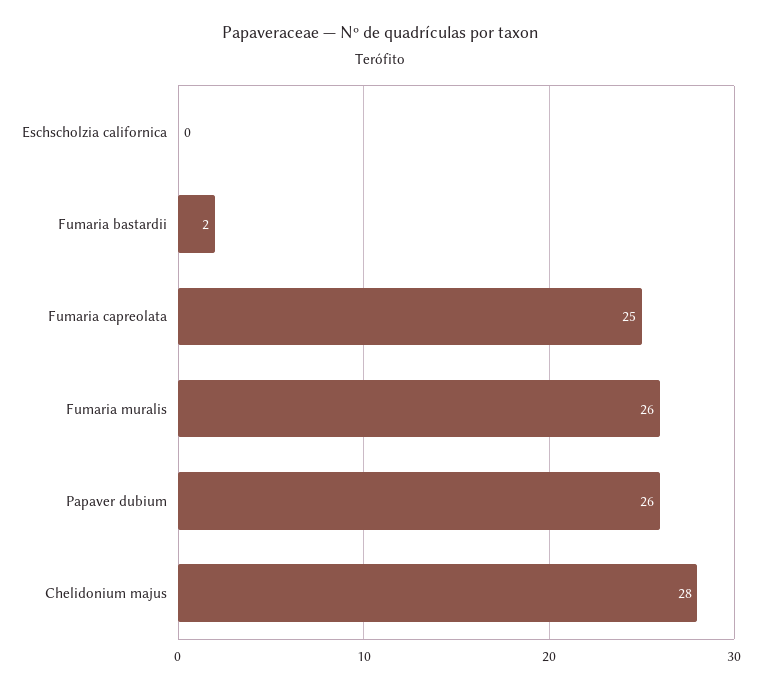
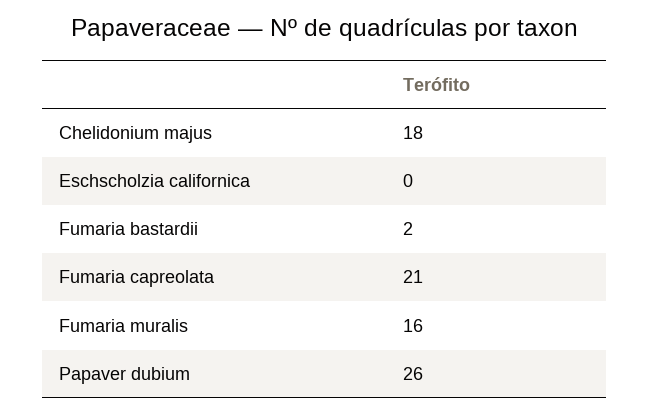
  {
    "Eschscholzia californica": 0,
    "Fumaria bastardii": 2,
-   "Fumaria capreolata": 25,
+   "Fumaria capreolata": 21,
-   "Fumaria muralis": 26,
+   "Fumaria muralis": 16,
    "Papaver dubium": 26,
-   "Chelidonium majus": 28
+   "Chelidonium majus": 18
  }

